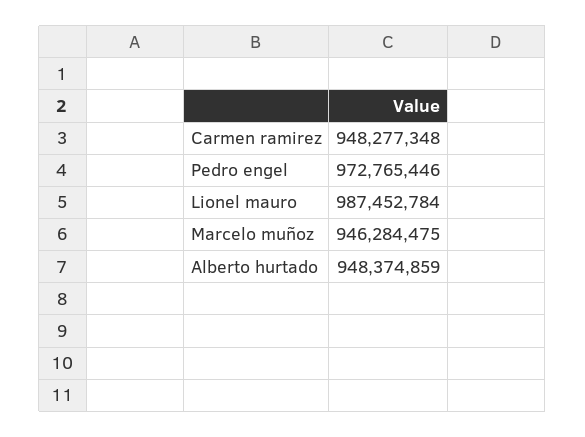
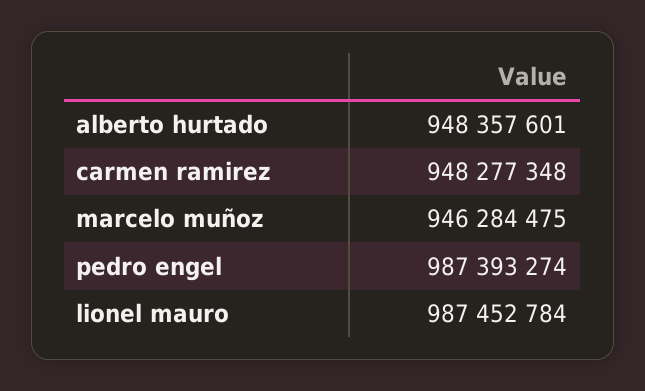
  {
    "Carmen ramirez": 948277348,
-   "Pedro engel": 972765446,
+   "Pedro engel": 987393274,
    "Lionel mauro": 987452784,
    "Marcelo muñoz": 946284475,
-   "Alberto hurtado": 948374859
+   "Alberto hurtado": 948357601
  }

